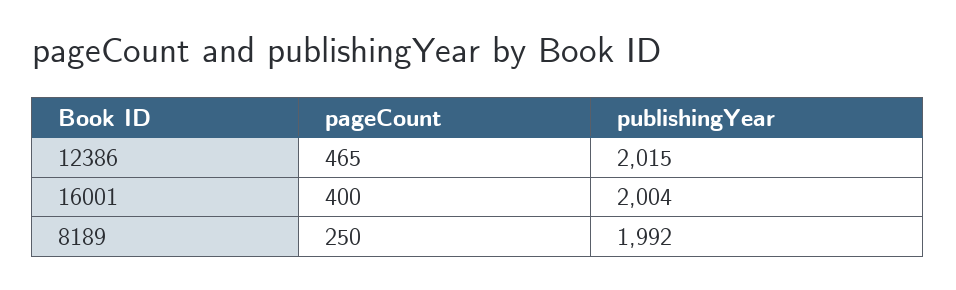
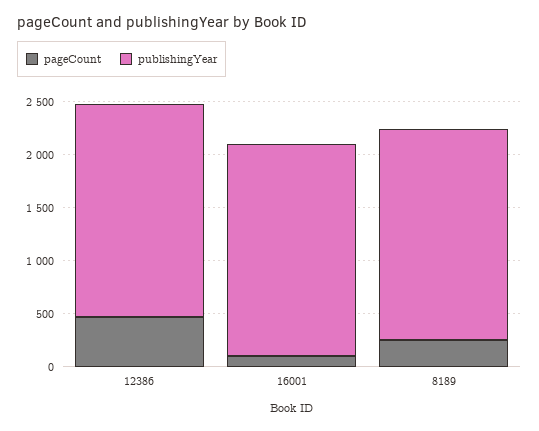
  {
    "pageCount": {
      "12386": 465,
-     "16001": 400,
+     "16001": 100,
      "8189": 250
    },
    "publishingYear": {
      "12386": 2015,
      "16001": 2004,
      "8189": 1992
    }
  }

